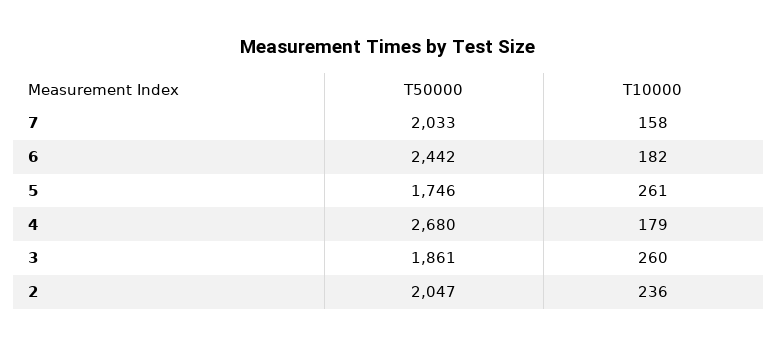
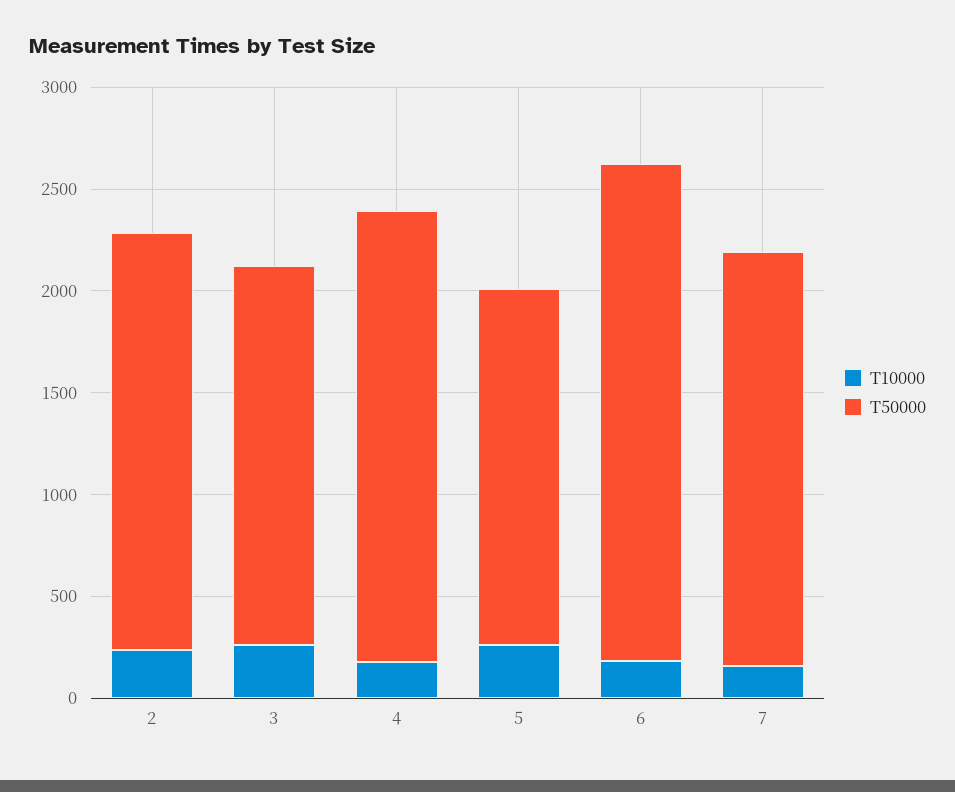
  {
    "T50000": {
      "7": 2033,
      "6": 2442,
      "5": 1746,
-     "4": 2680,
+     "4": 2200,
      "3": 1861,
      "2": 2047
    },
    "T10000": {
      "7": 158,
      "6": 182,
      "5": 261,
      "4": 179,
      "3": 260,
      "2": 236
    }
  }

